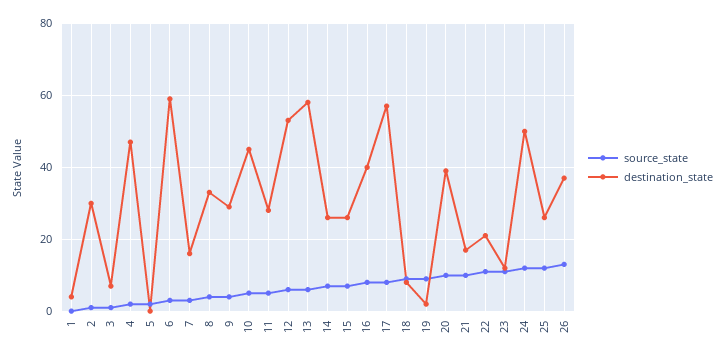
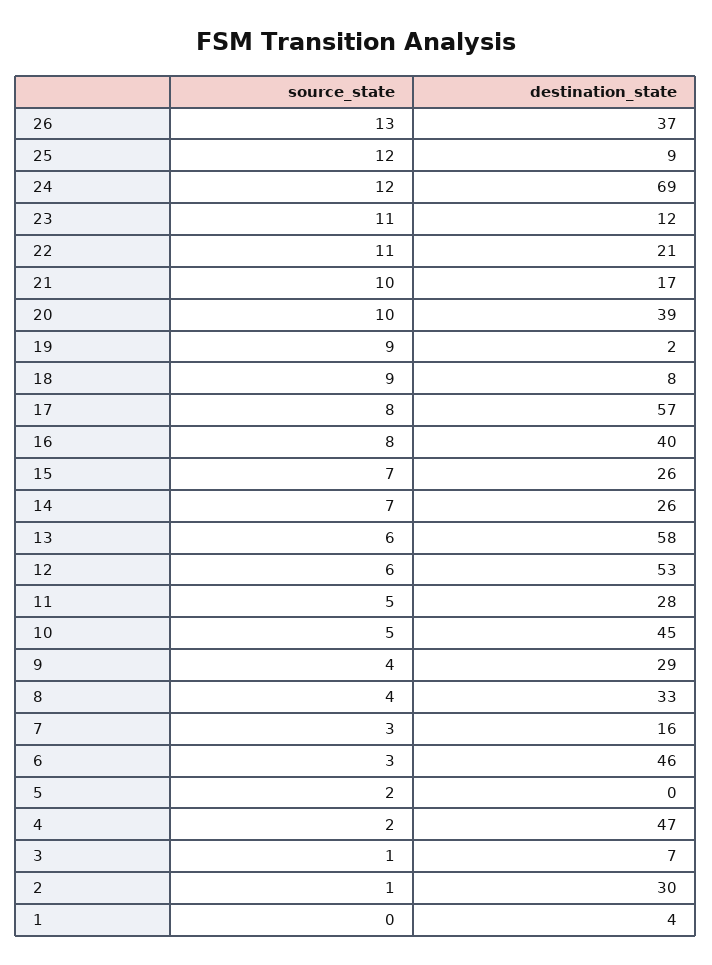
  {
    "source_state": {
      "1": 0,
      "2": 1,
      "3": 1,
      "4": 2,
      "5": 2,
      "6": 3,
      "7": 3,
      "8": 4,
      "9": 4,
      "10": 5,
      "11": 5,
      "12": 6,
      "13": 6,
      "14": 7,
      "15": 7,
      "16": 8,
      "17": 8,
      "18": 9,
      "19": 9,
      "20": 10,
      "21": 10,
      "22": 11,
      "23": 11,
      "24": 12,
      "25": 12,
      "26": 13
    },
    "destination_state": {
      "1": 4,
      "2": 30,
      "3": 7,
      "4": 47,
      "5": 0,
-     "6": 60,
+     "6": 46,
      "7": 16,
      "8": 33,
      "9": 29,
      "10": 45,
      "11": 28,
      "12": 53,
      "13": 58,
      "14": 26,
      "15": 26,
      "16": 40,
      "17": 57,
      "18": 8,
      "19": 2,
      "20": 39,
      "21": 17,
      "22": 21,
      "23": 12,
-     "24": 50,
+     "24": 69,
-     "25": 25,
+     "25": 9,
      "26": 37
    }
  }

